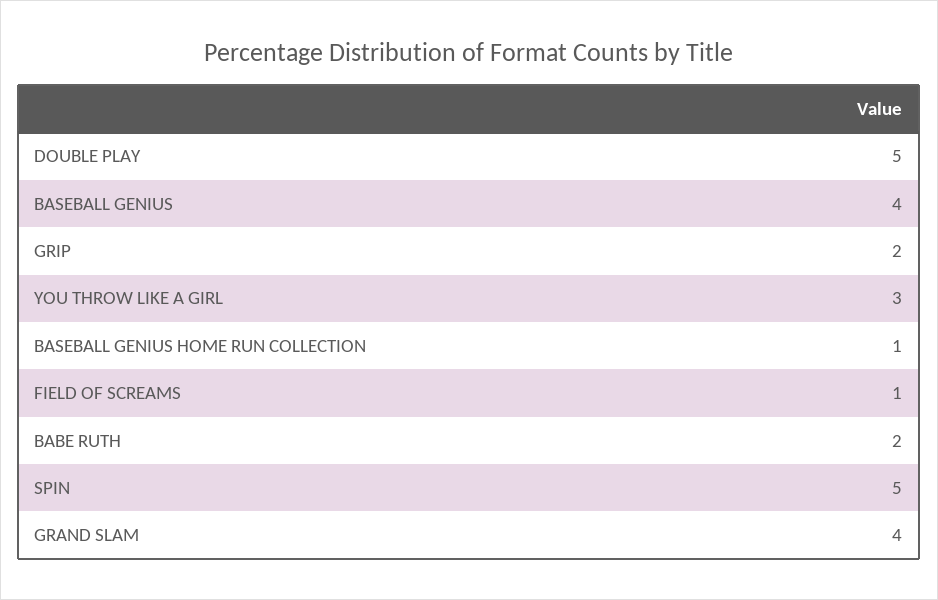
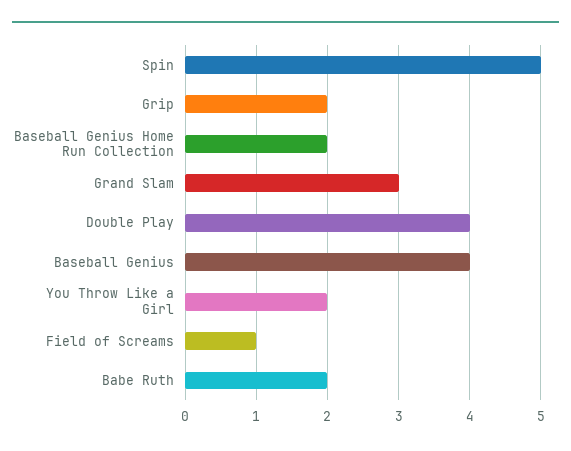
  {
-   "DOUBLE PLAY": 5,
+   "DOUBLE PLAY": 4,
    "BASEBALL GENIUS": 4,
    "GRIP": 2,
-   "YOU THROW LIKE A GIRL": 3,
+   "YOU THROW LIKE A GIRL": 2,
-   "BASEBALL GENIUS HOME RUN COLLECTION": 1,
+   "BASEBALL GENIUS HOME RUN COLLECTION": 2,
    "FIELD OF SCREAMS": 1,
    "BABE RUTH": 2,
    "SPIN": 5,
-   "GRAND SLAM": 4
+   "GRAND SLAM": 3
  }

